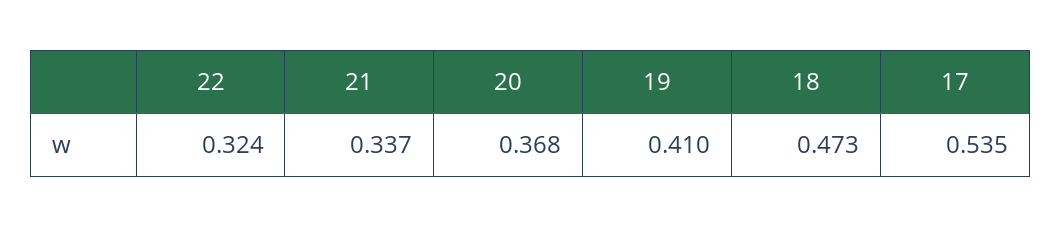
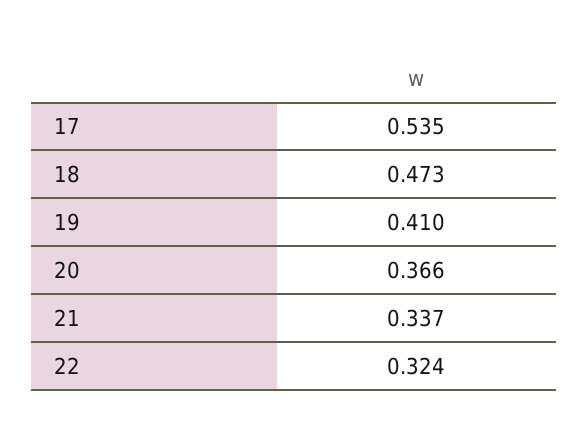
  {
    "22": 0.324,
    "21": 0.337,
-   "20": 0.368,
+   "20": 0.366,
    "19": 0.41,
    "18": 0.473,
    "17": 0.535
  }

